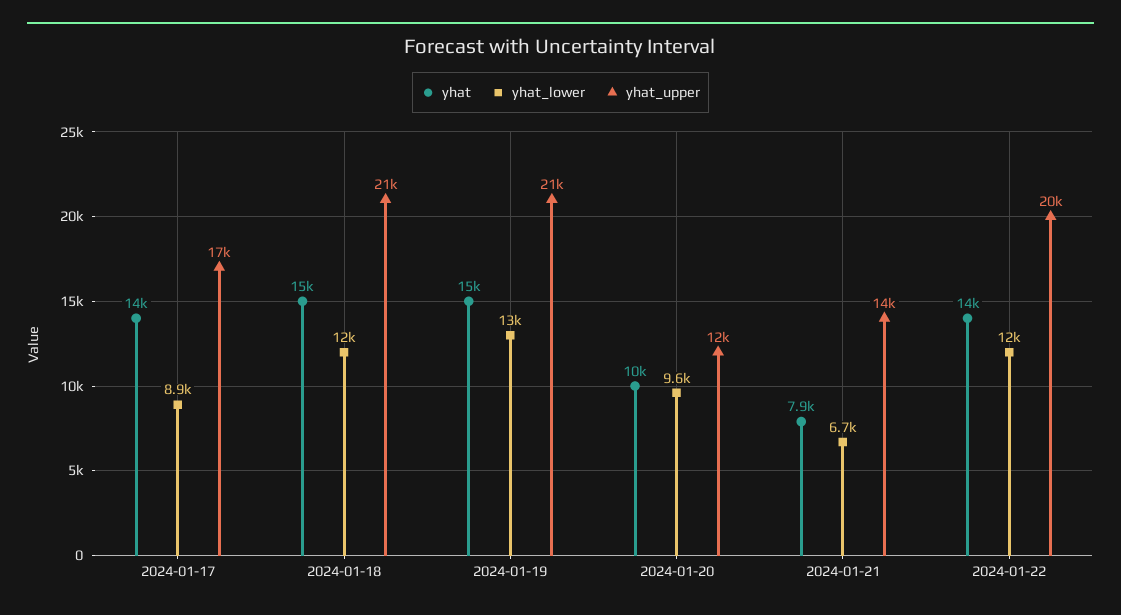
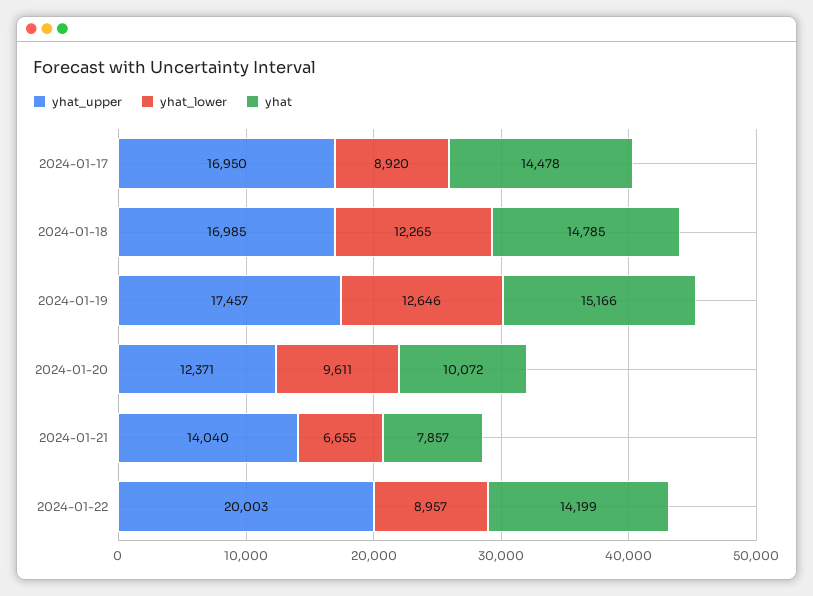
  {
    "yhat": {
      "2024-01-17": 14478,
      "2024-01-18": 14785,
      "2024-01-19": 15166,
      "2024-01-20": 10072,
      "2024-01-21": 7857,
      "2024-01-22": 14199
    },
    "yhat_lower": {
      "2024-01-17": 8920,
      "2024-01-18": 12265,
      "2024-01-19": 12646,
      "2024-01-20": 9611,
      "2024-01-21": 6655,
-     "2024-01-22": 12000
+     "2024-01-22": 8957
    },
    "yhat_upper": {
      "2024-01-17": 16950,
-     "2024-01-18": 21000,
+     "2024-01-18": 16985,
-     "2024-01-19": 21000,
+     "2024-01-19": 17457,
      "2024-01-20": 12371,
      "2024-01-21": 14040,
      "2024-01-22": 20003
    }
  }

